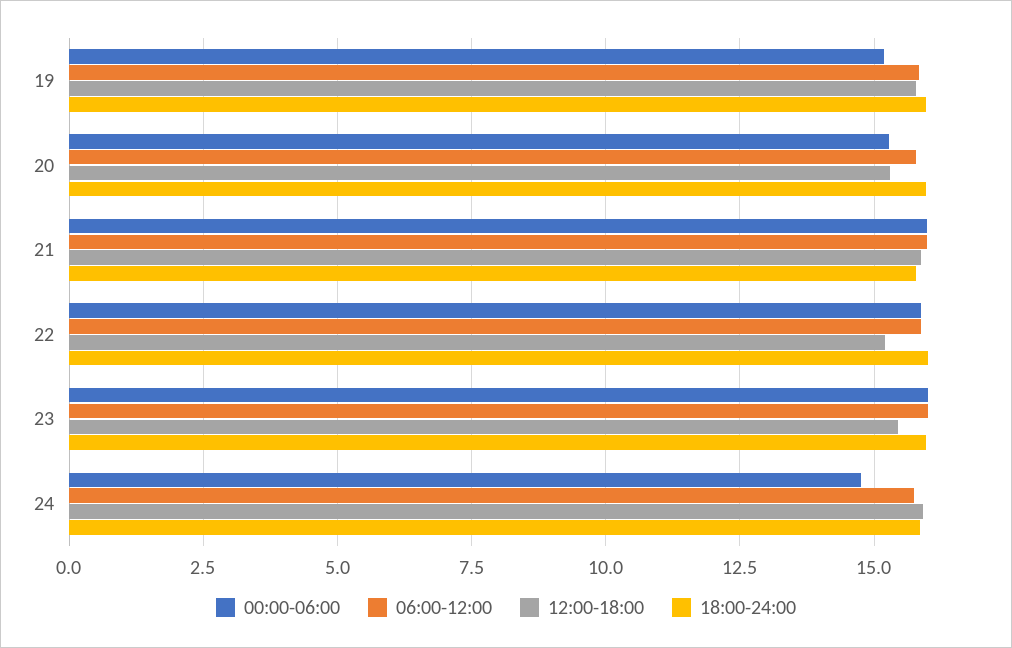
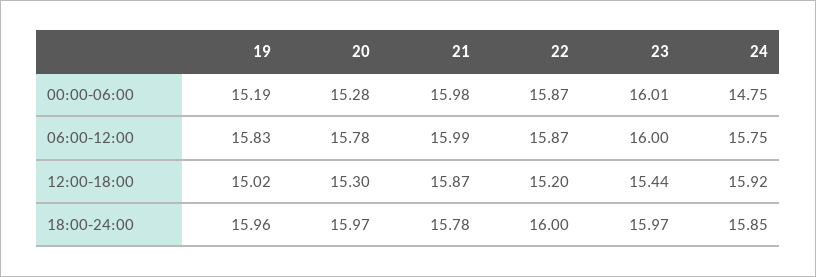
  {
    "00:00-06:00": {
      "19": 15.19,
      "20": 15.28,
      "21": 15.98,
      "22": 15.87,
      "23": 16.01,
      "24": 14.75
    },
    "06:00-12:00": {
      "19": 15.83,
      "20": 15.78,
      "21": 15.99,
      "22": 15.87,
      "23": 16,
      "24": 15.75
    },
    "12:00-18:00": {
-     "19": 15.75,
+     "19": 15.02,
      "20": 15.3,
      "21": 15.87,
      "22": 15.2,
      "23": 15.44,
      "24": 15.92
    },
    "18:00-24:00": {
      "19": 15.96,
      "20": 15.97,
      "21": 15.78,
      "22": 16,
      "23": 15.97,
      "24": 15.85
    }
  }

